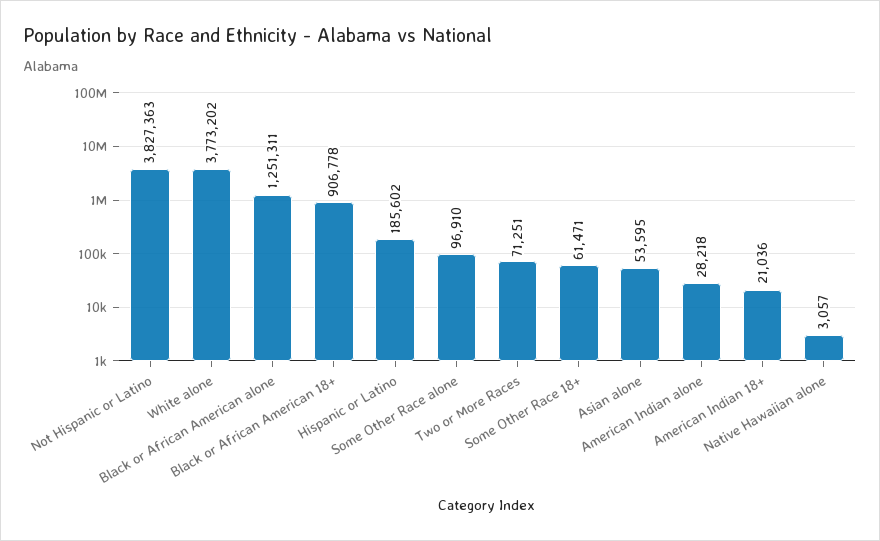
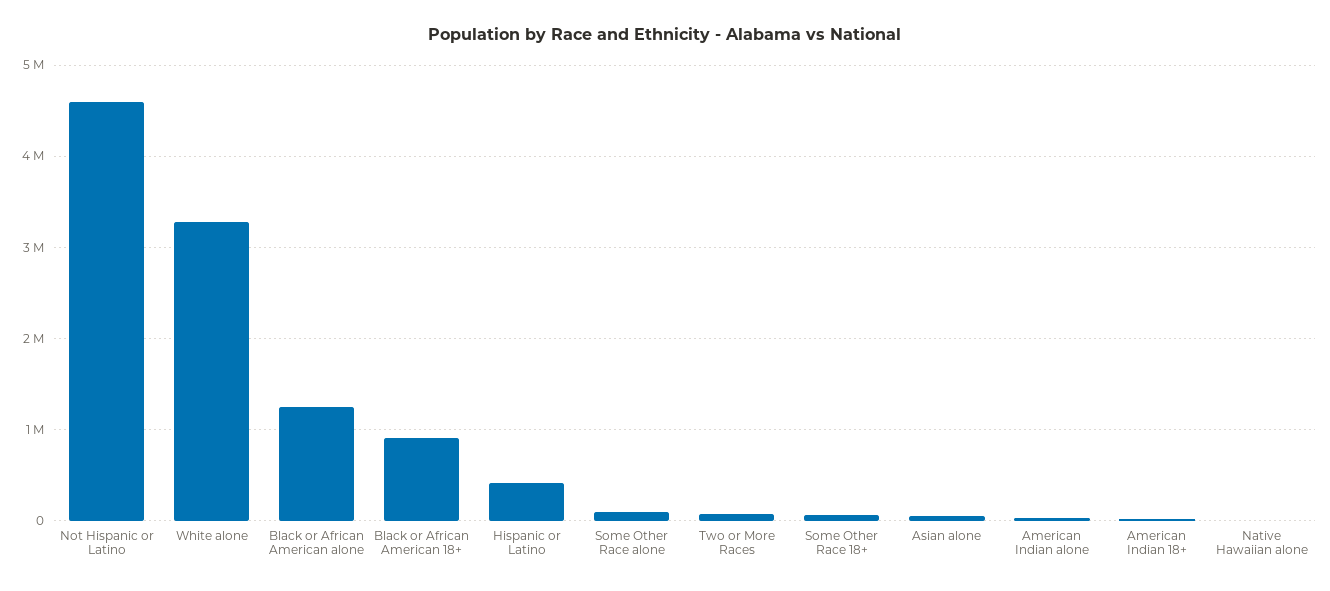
  {
-   "Not Hispanic or Latino": 3827363,
+   "Not Hispanic or Latino": 4600000,
-   "White alone": 3773202,
+   "White alone": 3300000,
    "Black or African American alone": 1251311,
    "Black or African American 18+": 906778,
-   "Hispanic or Latino": 185602,
+   "Hispanic or Latino": 400000,
    "Some Other Race alone": 96910,
    "Two or More Races": 71251,
    "Some Other Race 18+": 61471,
    "Asian alone": 53595,
    "American Indian alone": 28218,
    "American Indian 18+": 21036,
    "Native Hawaiian alone": 3057
  }

